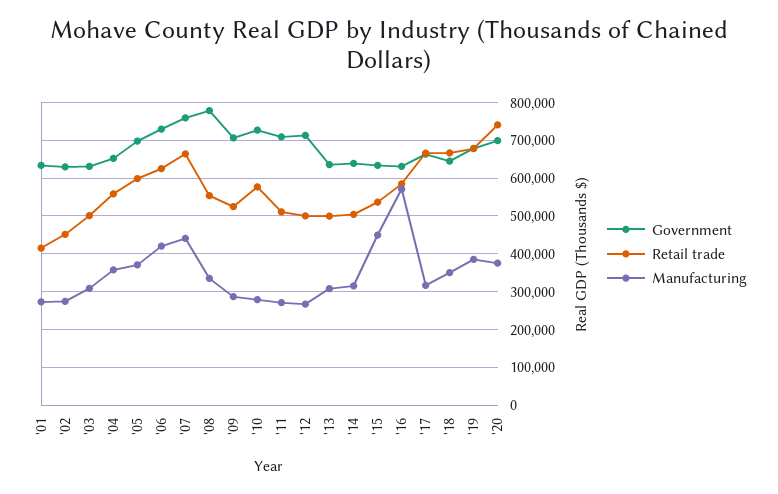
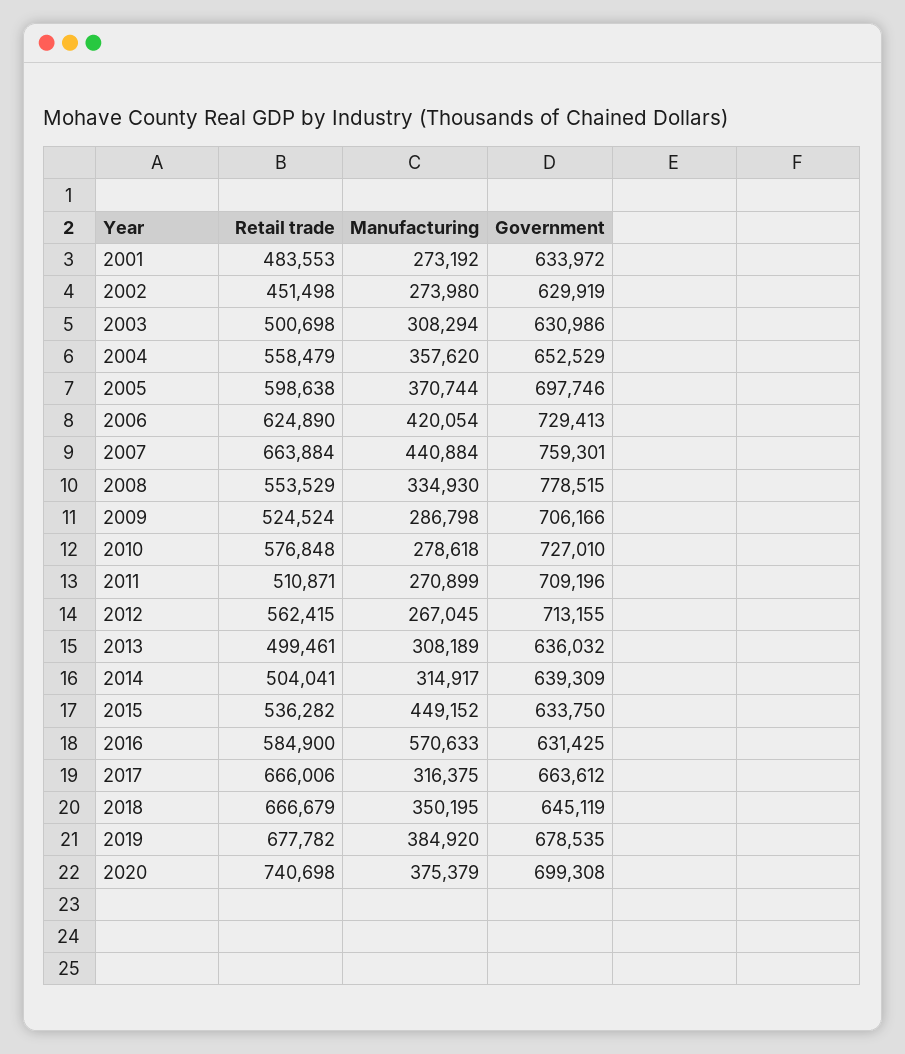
  {
    "Government": {
      "'01": 633972,
      "'02": 629919,
      "'03": 630986,
      "'04": 652529,
      "'05": 697746,
      "'06": 729413,
      "'07": 759301,
      "'08": 778515,
      "'09": 706166,
      "'10": 727010,
      "'11": 709196,
      "'12": 713155,
      "'13": 636032,
      "'14": 639309,
      "'15": 633750,
      "'16": 631425,
      "'17": 663612,
      "'18": 645119,
      "'19": 678535,
      "'20": 699308
    },
    "Retail trade": {
-     "'01": 420000,
+     "'01": 483553,
      "'02": 451498,
      "'03": 500698,
      "'04": 558479,
      "'05": 598638,
      "'06": 624890,
      "'07": 663884,
      "'08": 553529,
      "'09": 524524,
      "'10": 576848,
      "'11": 510871,
-     "'12": 500000,
+     "'12": 562415,
      "'13": 499461,
      "'14": 504041,
      "'15": 536282,
      "'16": 584900,
      "'17": 666006,
      "'18": 666679,
      "'19": 677782,
      "'20": 740698
    },
    "Manufacturing": {
      "'01": 273192,
      "'02": 273980,
      "'03": 308294,
      "'04": 357620,
      "'05": 370744,
      "'06": 420054,
      "'07": 440884,
      "'08": 334930,
      "'09": 286798,
      "'10": 278618,
      "'11": 270899,
      "'12": 267045,
      "'13": 308189,
      "'14": 314917,
      "'15": 449152,
      "'16": 570633,
      "'17": 316375,
      "'18": 350195,
      "'19": 384920,
      "'20": 375379
    }
  }

